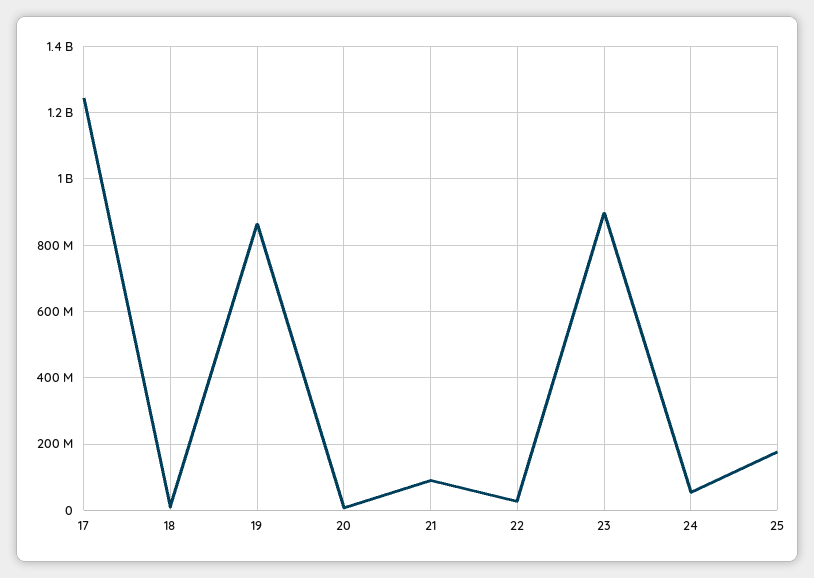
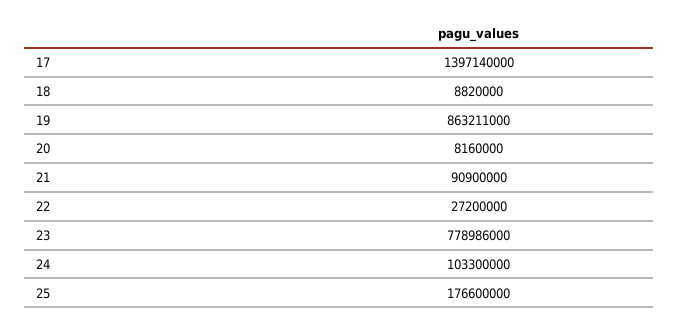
  {
-   "17": 1240000000,
+   "17": 1397140000,
    "18": 8820000,
    "19": 863211000,
    "20": 8160000,
    "21": 90900000,
    "22": 27200000,
-   "23": 900000000,
+   "23": 778986000,
-   "24": 60000000,
+   "24": 103300000,
    "25": 176600000
  }

